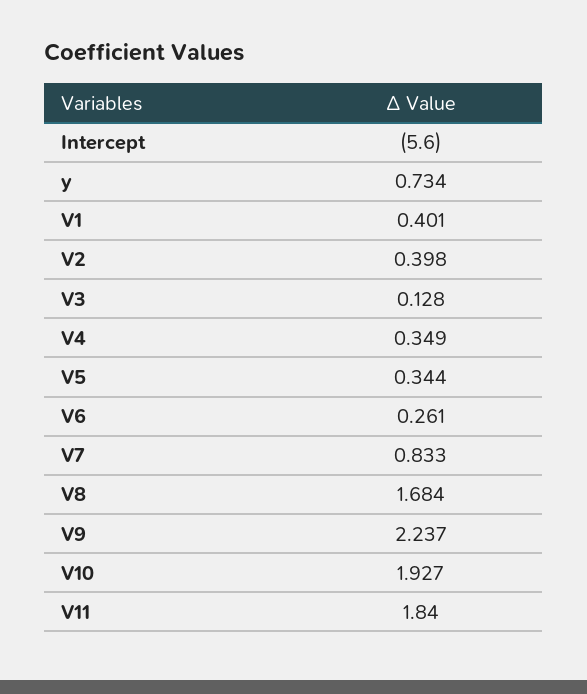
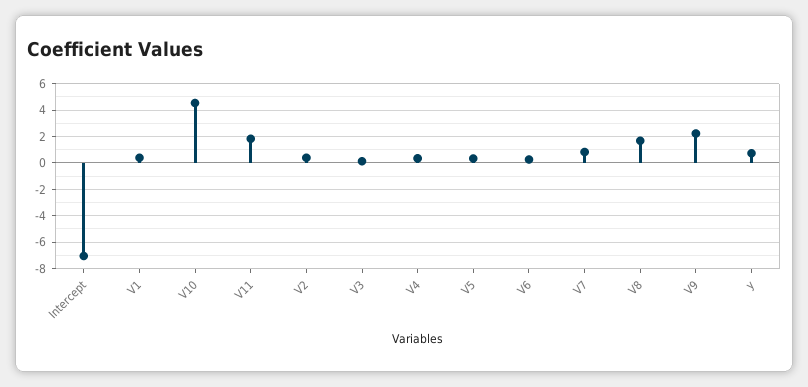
  {
-   "Intercept": -5.6,
+   "Intercept": -7,
    "y": 0.734,
    "V1": 0.401,
    "V2": 0.398,
    "V3": 0.128,
    "V4": 0.349,
    "V5": 0.344,
    "V6": 0.261,
    "V7": 0.833,
    "V8": 1.684,
    "V9": 2.237,
-   "V10": 1.927,
+   "V10": 4.5,
    "V11": 1.84
  }

